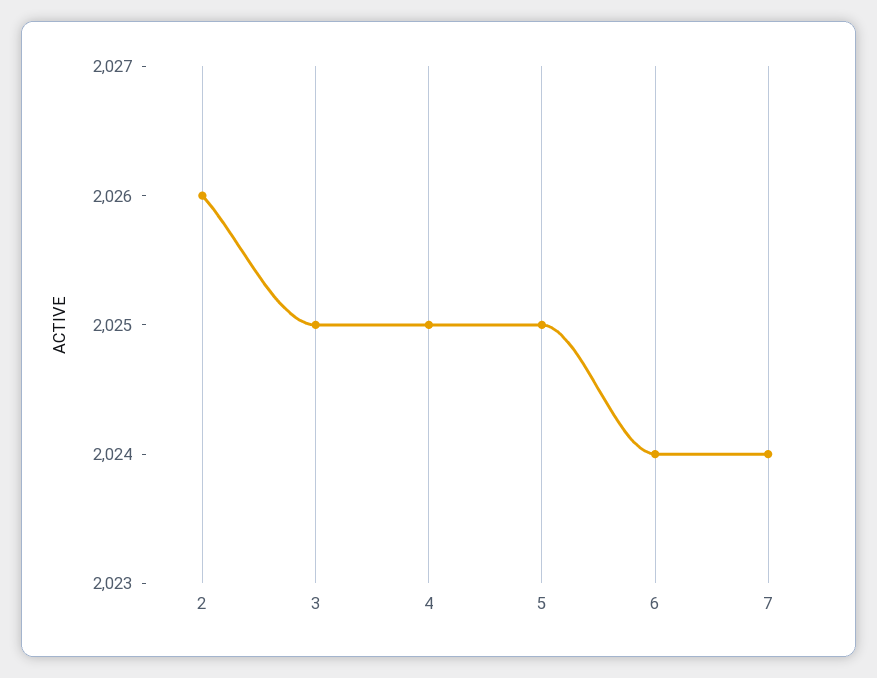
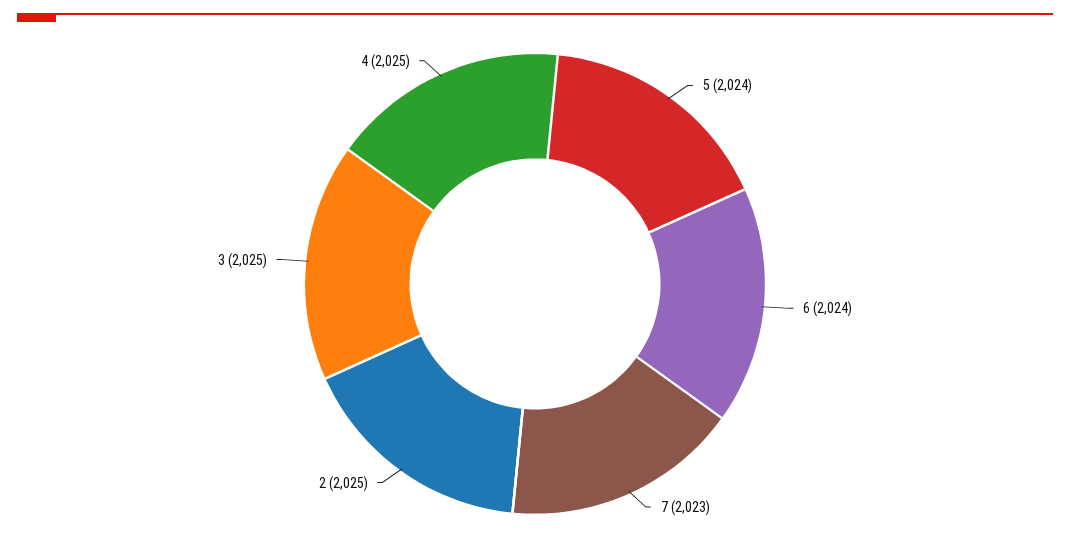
  {
-   "2": 2026,
+   "2": 2025,
    "3": 2025,
    "4": 2025,
-   "5": 2025,
+   "5": 2024,
    "6": 2024,
-   "7": 2024
+   "7": 2023
  }

